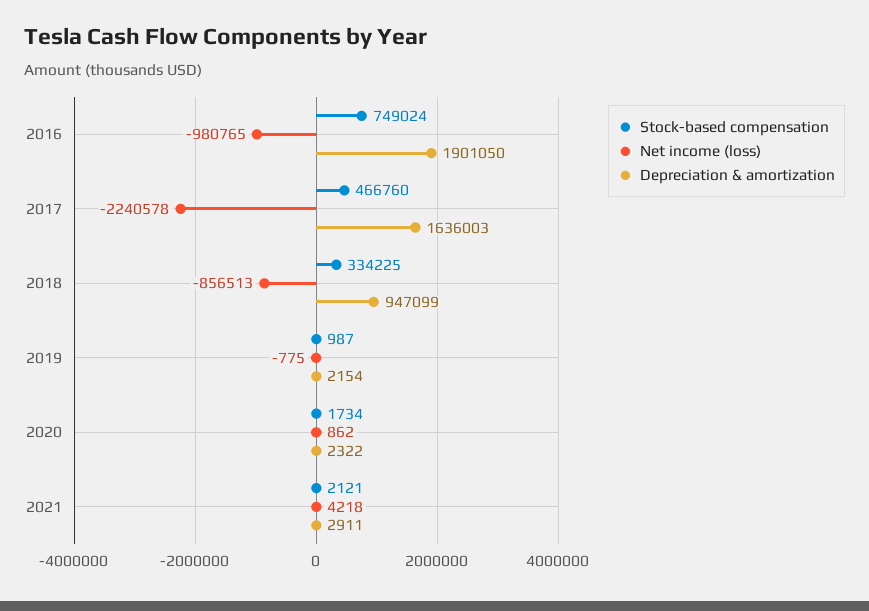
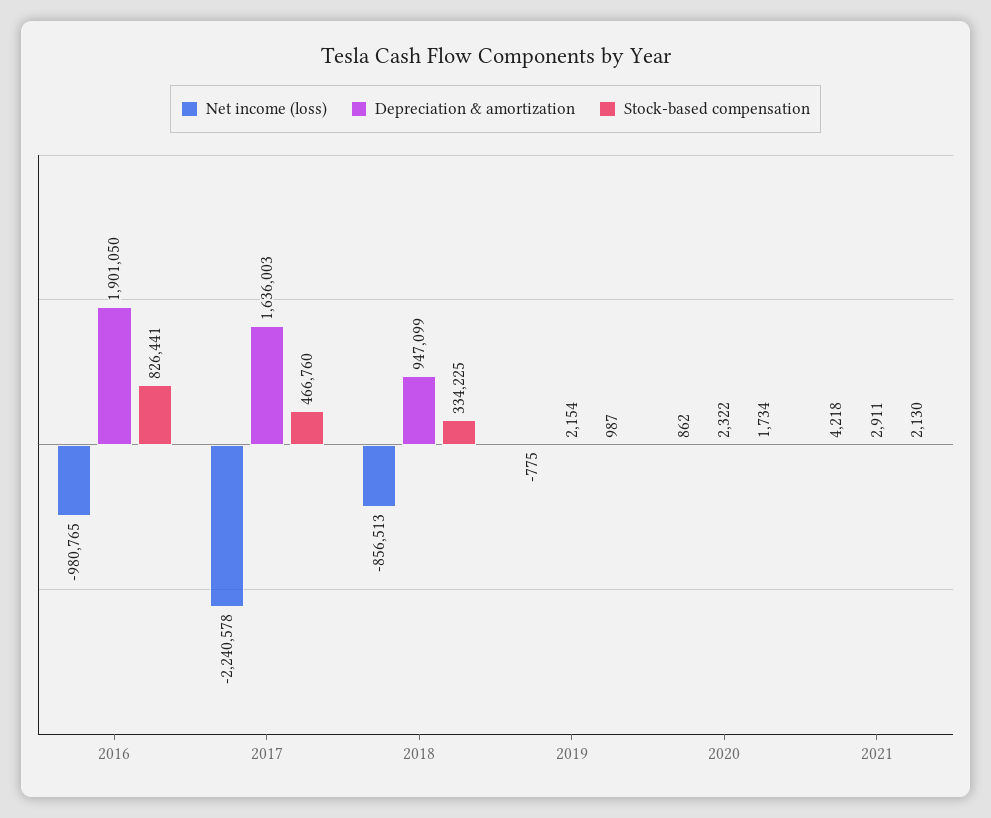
  {
    "Stock-based compensation": {
-     "2016": 749024,
+     "2016": 826441,
      "2017": 466760,
      "2018": 334225,
      "2019": 987,
      "2020": 1734,
-     "2021": 2121
+     "2021": 2130
    },
    "Net income (loss)": {
      "2016": -980765,
      "2017": -2240578,
      "2018": -856513,
      "2019": -775,
      "2020": 862,
      "2021": 4218
    },
    "Depreciation & amortization": {
      "2016": 1901050,
      "2017": 1636003,
      "2018": 947099,
      "2019": 2154,
      "2020": 2322,
      "2021": 2911
    }
  }

